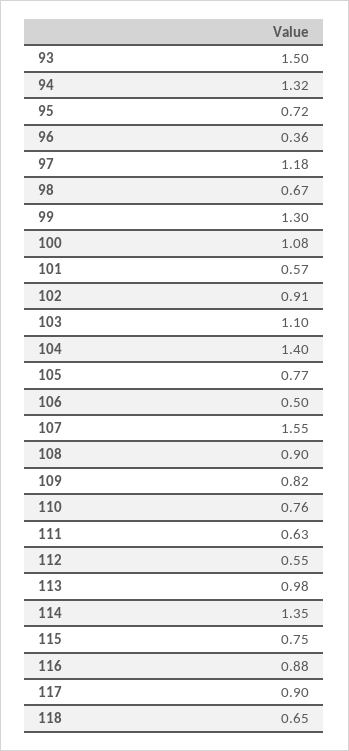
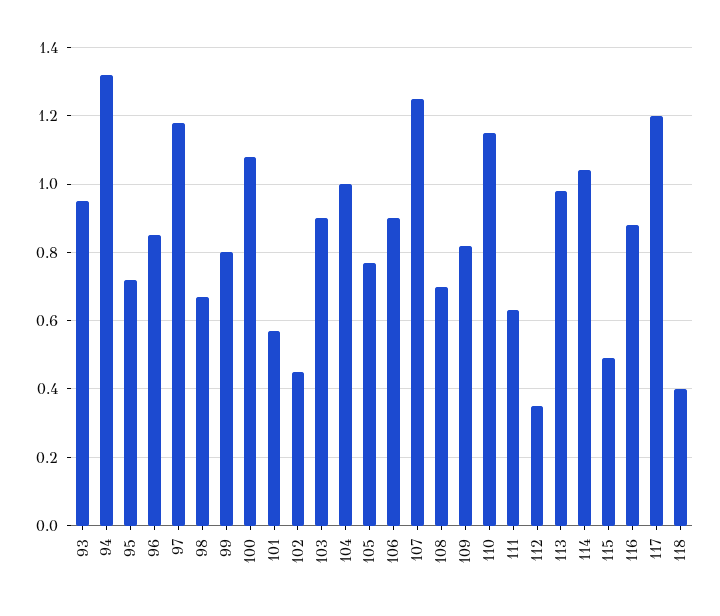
  {
-   "93": 1.5,
+   "93": 0.95,
    "94": 1.32,
    "95": 0.72,
-   "96": 0.36,
+   "96": 0.85,
    "97": 1.18,
    "98": 0.67,
-   "99": 1.3,
+   "99": 0.8,
    "100": 1.08,
    "101": 0.57,
-   "102": 0.91,
+   "102": 0.45,
-   "103": 1.1,
+   "103": 0.9,
-   "104": 1.4,
+   "104": 1,
    "105": 0.77,
-   "106": 0.5,
+   "106": 0.9,
-   "107": 1.55,
+   "107": 1.25,
-   "108": 0.9,
+   "108": 0.7,
    "109": 0.82,
-   "110": 0.76,
+   "110": 1.15,
    "111": 0.63,
-   "112": 0.55,
+   "112": 0.35,
    "113": 0.98,
-   "114": 1.35,
+   "114": 1.05,
-   "115": 0.75,
+   "115": 0.5,
    "116": 0.88,
-   "117": 0.9,
+   "117": 1.2,
-   "118": 0.65
+   "118": 0.4
  }

